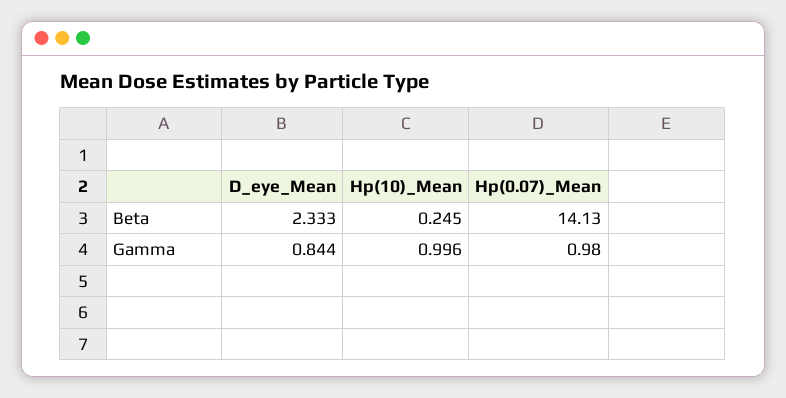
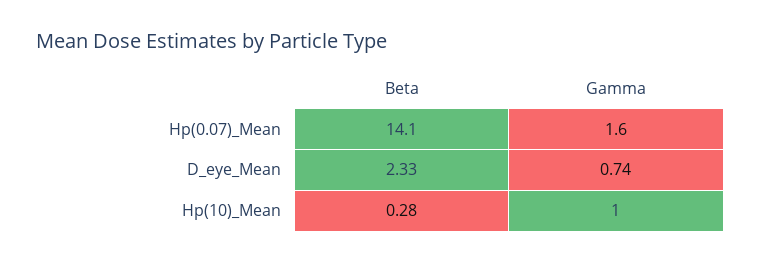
  {
    "D_eye_Mean": {
      "Beta": 2.333,
-     "Gamma": 0.844
+     "Gamma": 0.74
    },
    "Hp(10)_Mean": {
-     "Beta": 0.245,
+     "Beta": 0.28,
      "Gamma": 0.996
    },
    "Hp(0.07)_Mean": {
      "Beta": 14.13,
-     "Gamma": 0.98
+     "Gamma": 1.6
    }
  }

